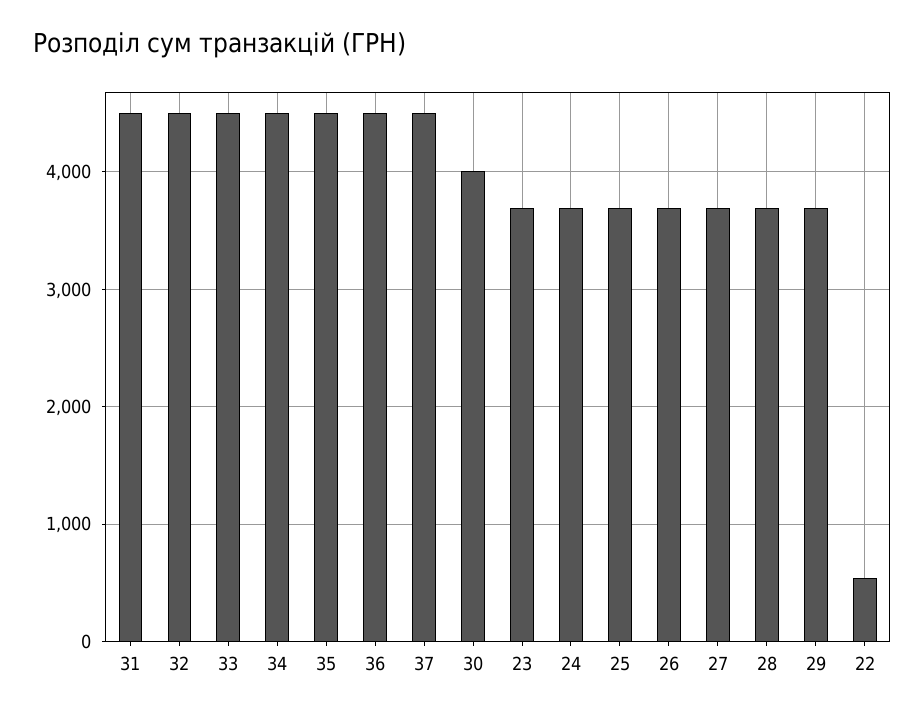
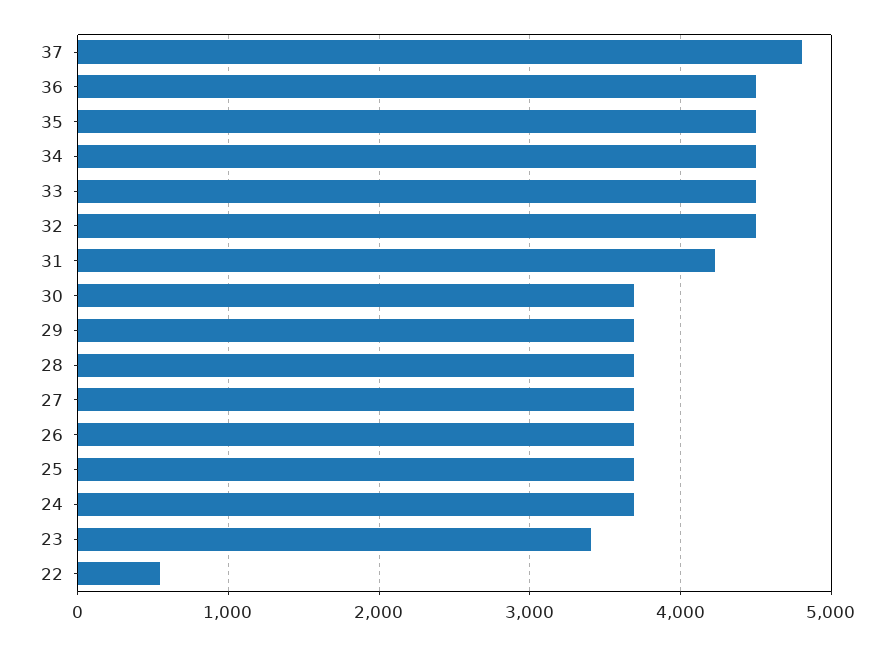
  {
-   "31": 4500,
+   "31": 4200,
    "32": 4500,
    "33": 4500,
    "34": 4500,
    "35": 4500,
    "36": 4500,
-   "37": 4500,
+   "37": 4800,
-   "30": 4000,
+   "30": 3700,
-   "23": 3700,
+   "23": 3400,
    "24": 3700,
    "25": 3700,
    "26": 3700,
    "27": 3700,
    "28": 3700,
    "29": 3700,
    "22": 500
  }

